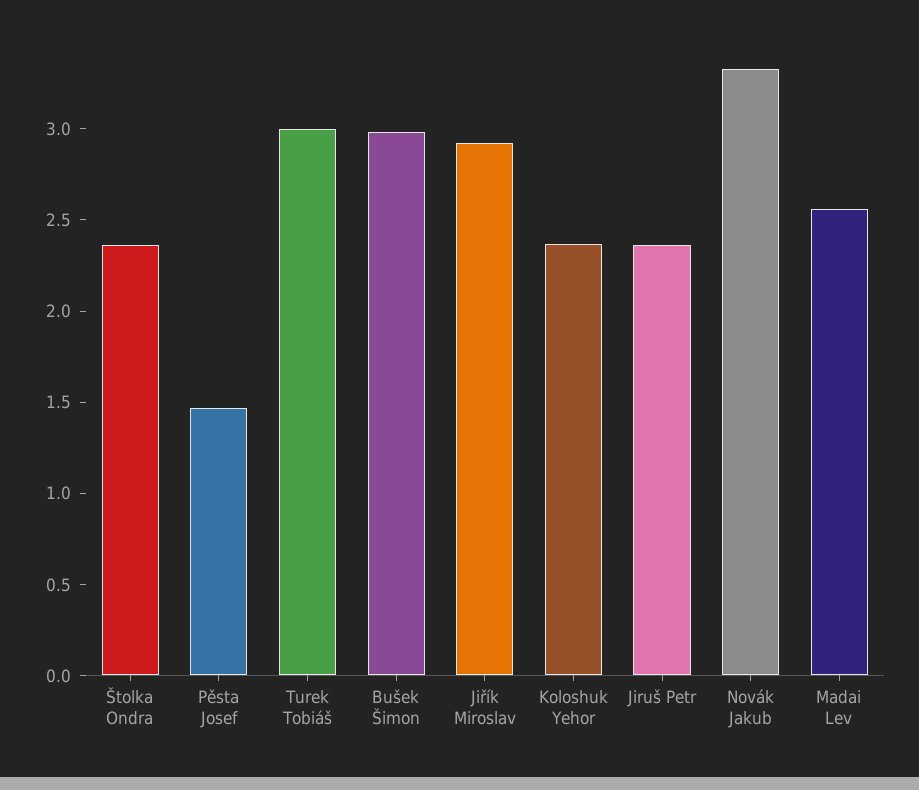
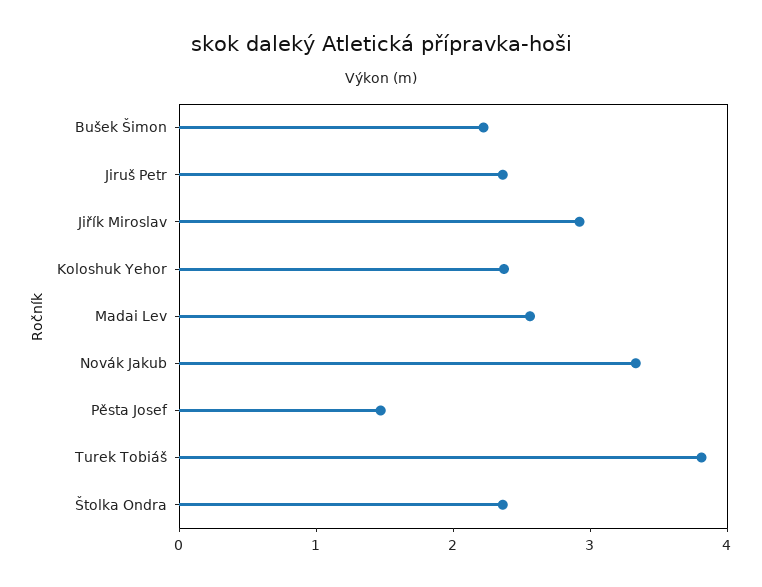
  {
    "Štolka Ondra": 2.4,
    "Pěsta Josef": 1.5,
-   "Turek Tobiáš": 3,
+   "Turek Tobiáš": 3.8,
-   "Bušek Šimon": 3,
+   "Bušek Šimon": 2.2,
    "Jiřík Miroslav": 2.9,
    "Koloshuk Yehor": 2.4,
    "Jiruš Petr": 2.4,
    "Novák Jakub": 3.3,
    "Madai Lev": 2.6
  }

